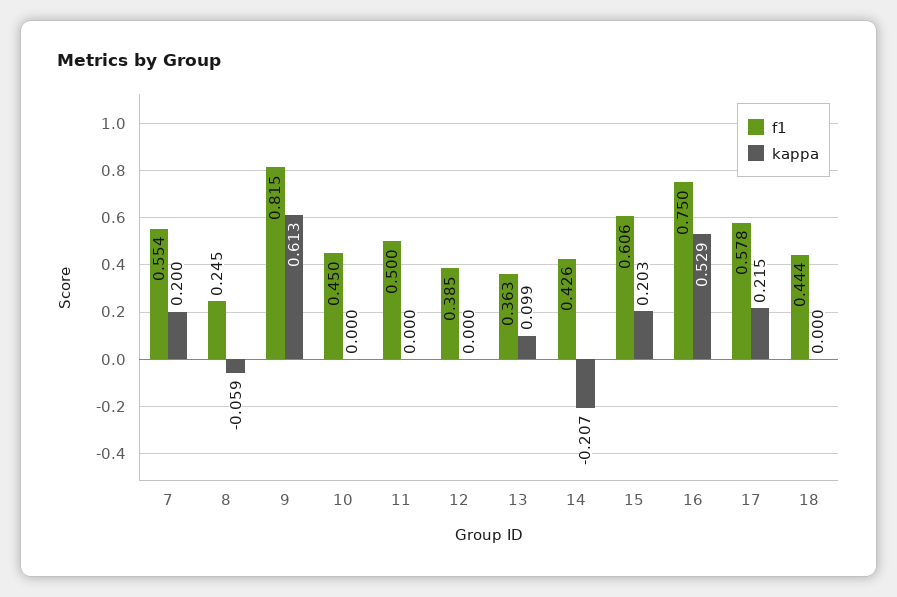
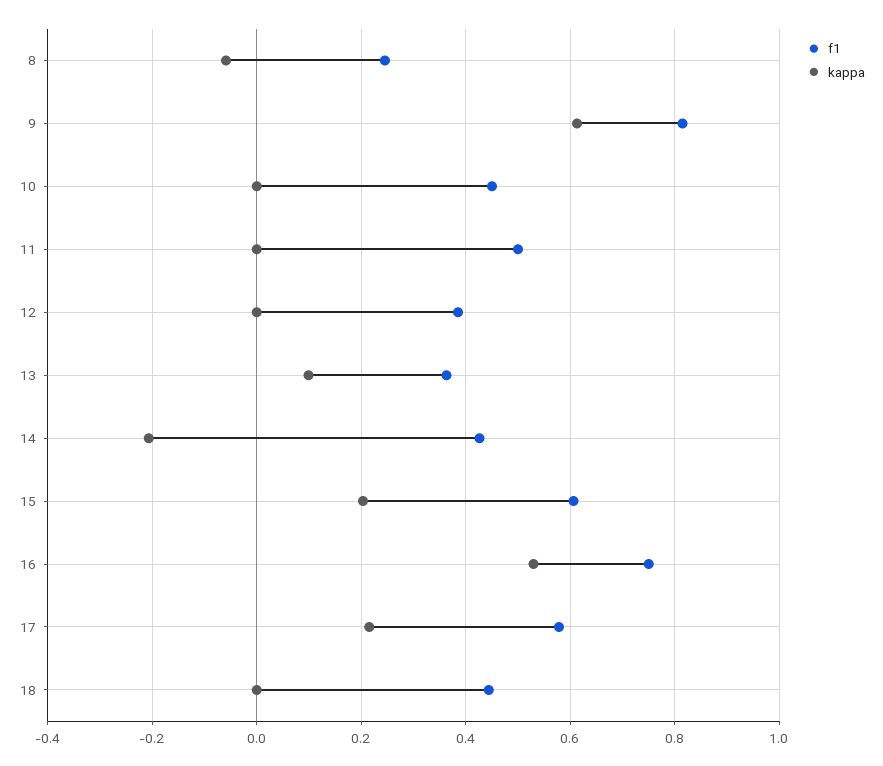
  {
    "f1": {
-     "7": 0.554,
      "8": 0.245,
      "9": 0.815,
      "10": 0.45,
      "11": 0.5,
      "12": 0.385,
      "13": 0.363,
      "14": 0.426,
      "15": 0.606,
      "16": 0.75,
      "17": 0.578,
      "18": 0.444
    },
    "kappa": {
-     "7": 0.2,
      "8": -0.059,
      "9": 0.613,
      "10": 0,
      "11": 0,
      "12": 0,
      "13": 0.099,
      "14": -0.207,
      "15": 0.203,
      "16": 0.529,
      "17": 0.215,
      "18": 0
    }
  }

